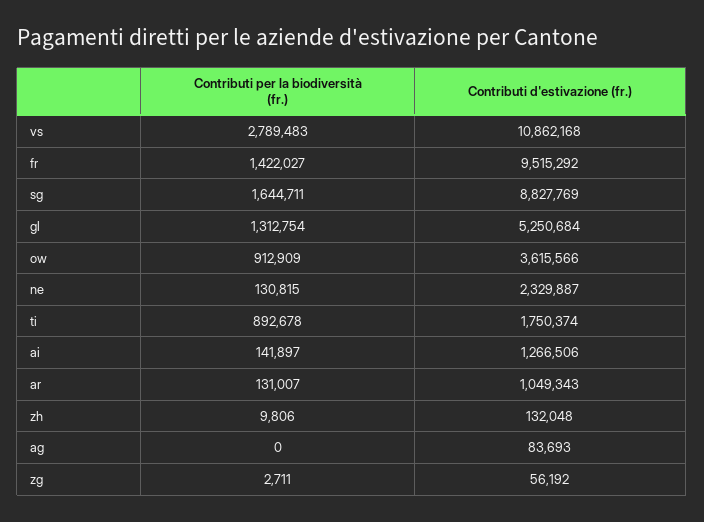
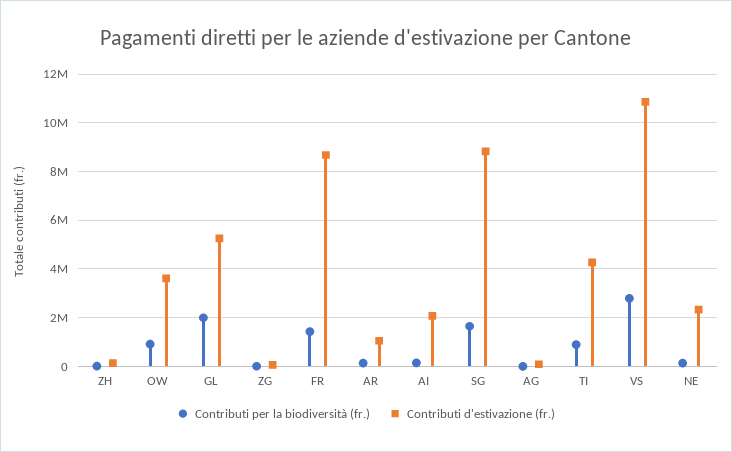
  {
    "Contributi per la biodiversità (fr.)": {
      "vs": 2789483,
      "fr": 1422027,
      "sg": 1644711,
-     "gl": 1312754,
+     "gl": 2000000,
      "ow": 912909,
      "ne": 130815,
      "ti": 892678,
      "ai": 141897,
      "ar": 131007,
      "zh": 9806,
      "ag": 0,
      "zg": 2711
    },
    "Contributi d'estivazione (fr.)": {
      "vs": 10862168,
-     "fr": 9515292,
+     "fr": 8750000,
      "sg": 8827769,
      "gl": 5250684,
      "ow": 3615566,
      "ne": 2329887,
-     "ti": 1750374,
+     "ti": 4250000,
-     "ai": 1266506,
+     "ai": 2000000,
      "ar": 1049343,
      "zh": 132048,
      "ag": 83693,
      "zg": 56192
    }
  }

